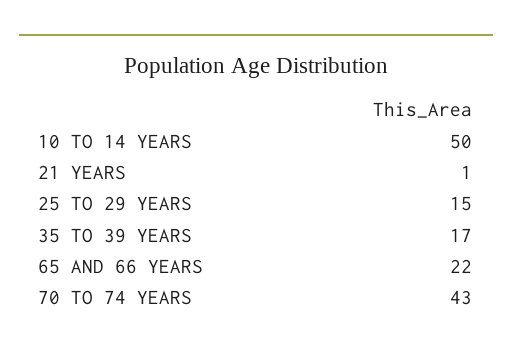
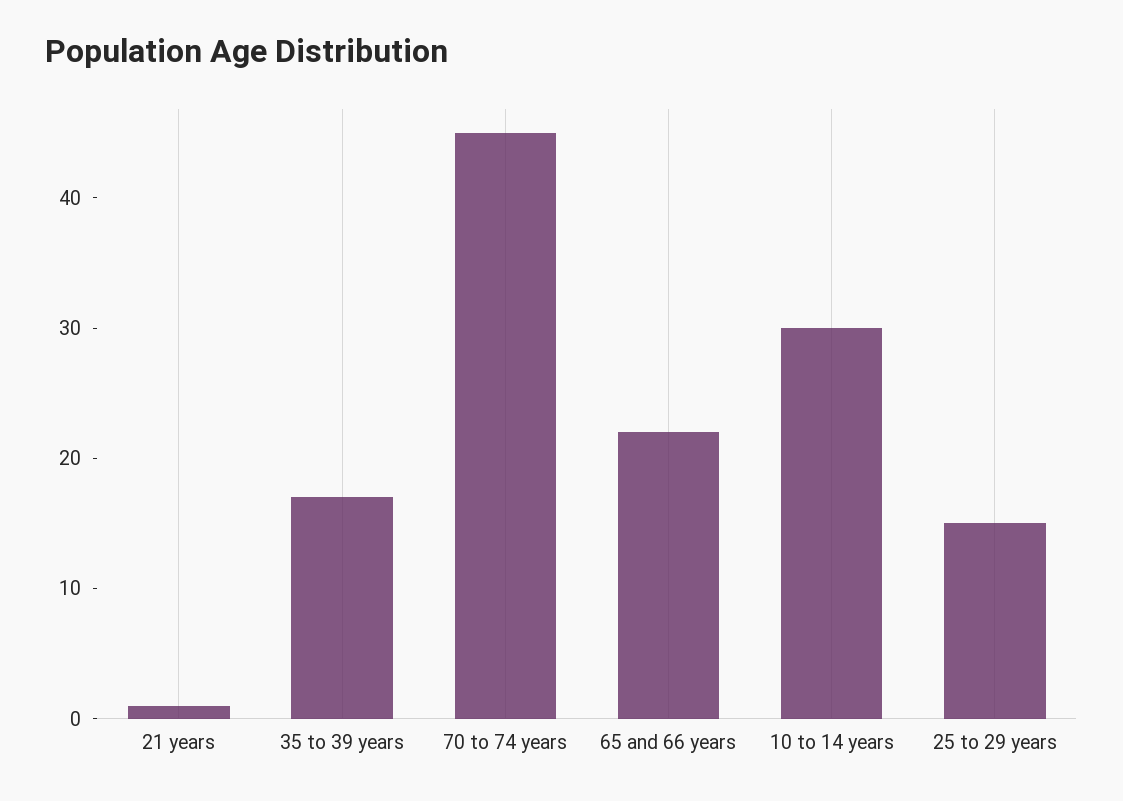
  {
-   "10 TO 14 YEARS": 50,
+   "10 TO 14 YEARS": 30,
    "21 YEARS": 1,
    "25 TO 29 YEARS": 15,
    "35 TO 39 YEARS": 17,
    "65 AND 66 YEARS": 22,
-   "70 TO 74 YEARS": 43
+   "70 TO 74 YEARS": 45
  }

